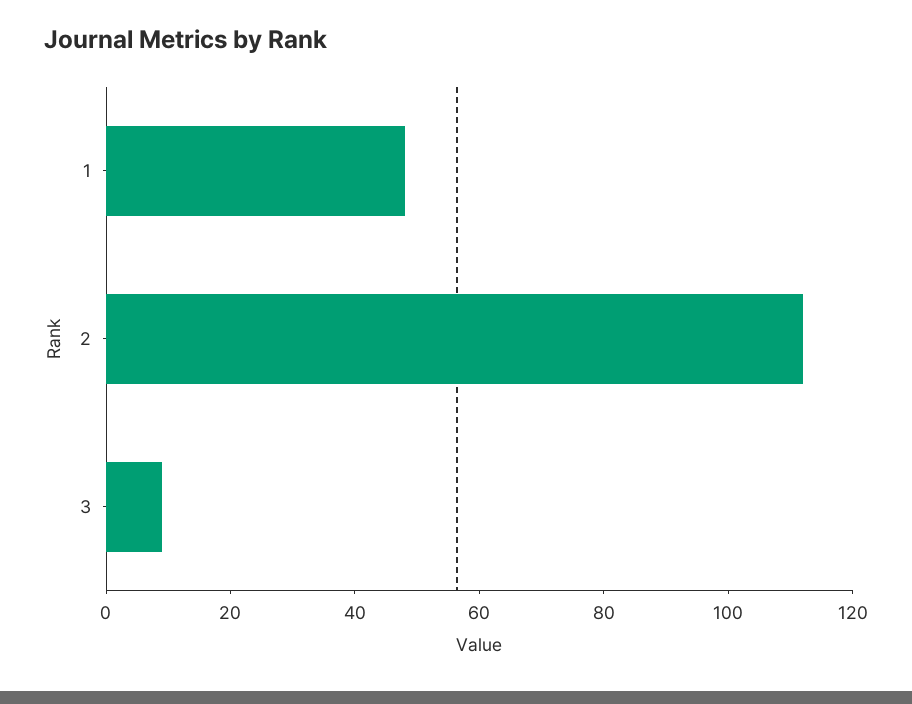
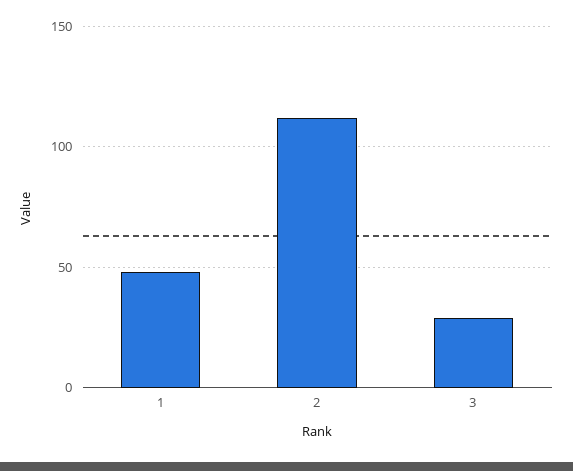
  {
    "1": 50,
    "2": 110,
-   "3": 10
+   "3": 30
  }

